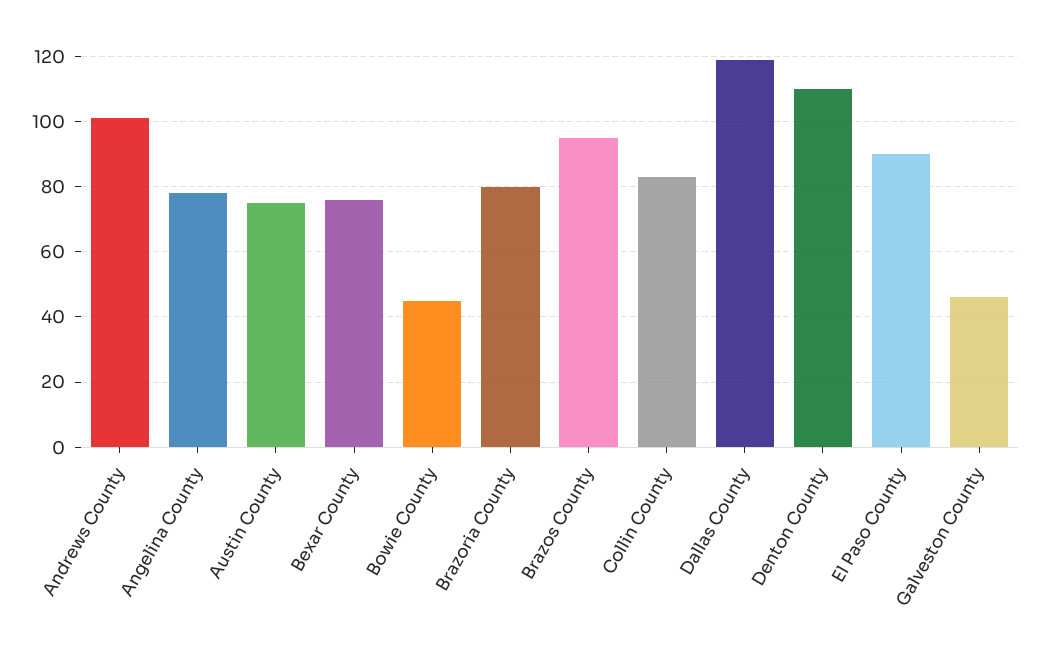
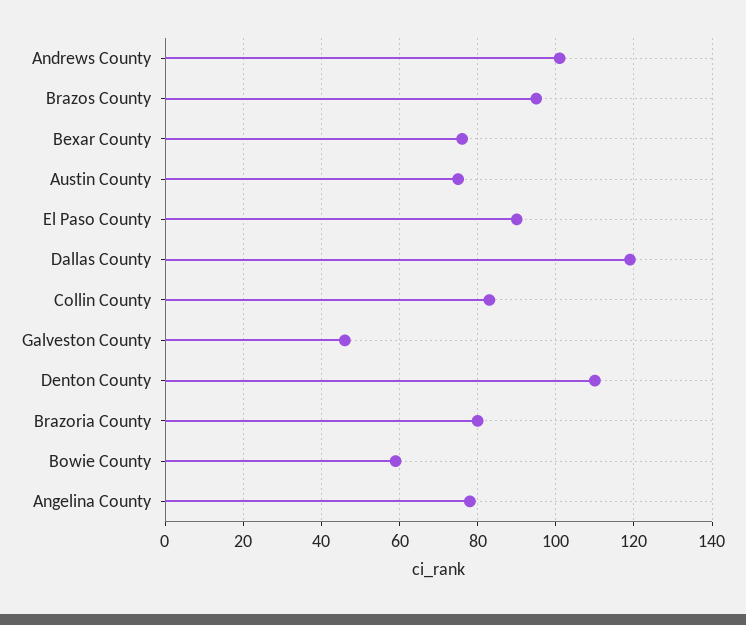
  {
    "Andrews County": 100,
    "Angelina County": 80,
    "Austin County": 75,
    "Bexar County": 75,
-   "Bowie County": 45,
+   "Bowie County": 60,
    "Brazoria County": 80,
    "Brazos County": 95,
    "Collin County": 85,
    "Dallas County": 120,
    "Denton County": 110,
    "El Paso County": 90,
    "Galveston County": 45
  }

